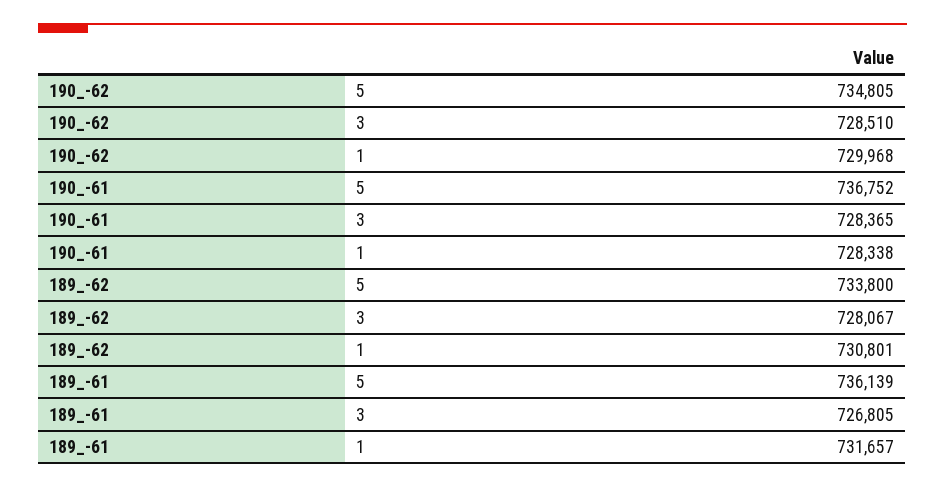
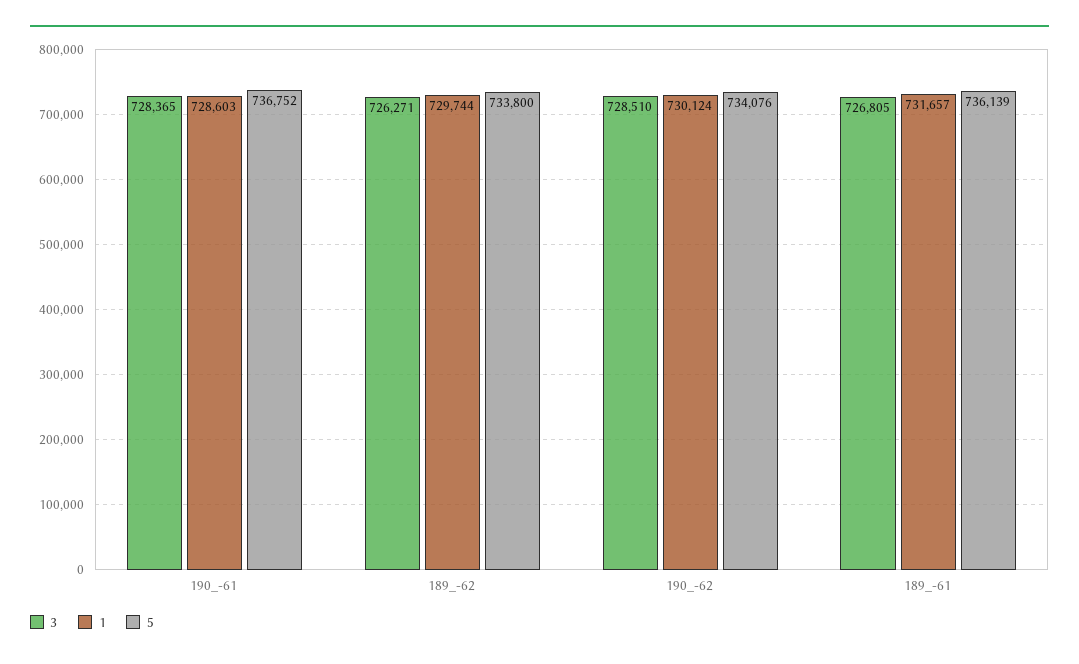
  {
    "5": {
-     "190_-62": 734805,
+     "190_-62": 734076,
      "190_-61": 736752,
      "189_-62": 733800,
      "189_-61": 736139
    },
    "3": {
      "190_-62": 728510,
      "190_-61": 728365,
-     "189_-62": 728067,
+     "189_-62": 726271,
      "189_-61": 726805
    },
    "1": {
-     "190_-62": 729968,
+     "190_-62": 730124,
-     "190_-61": 728338,
+     "190_-61": 728603,
-     "189_-62": 730801,
+     "189_-62": 729744,
      "189_-61": 731657
    }
  }

